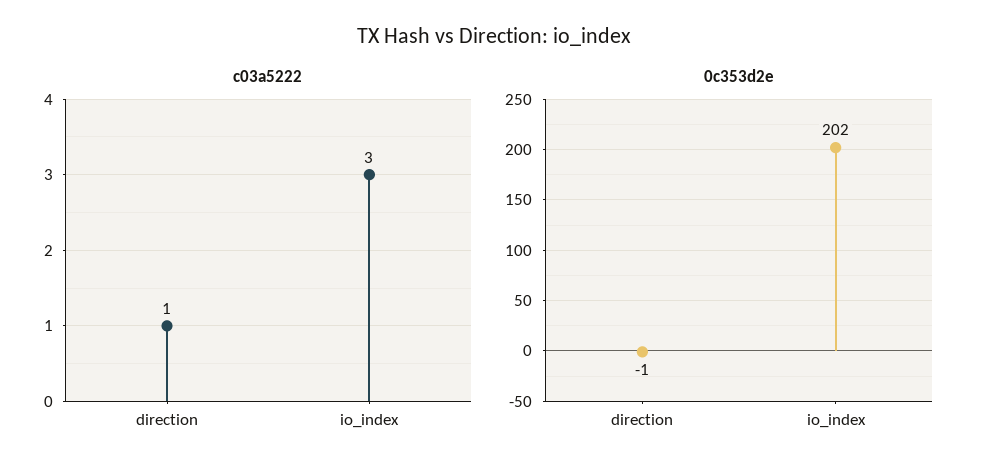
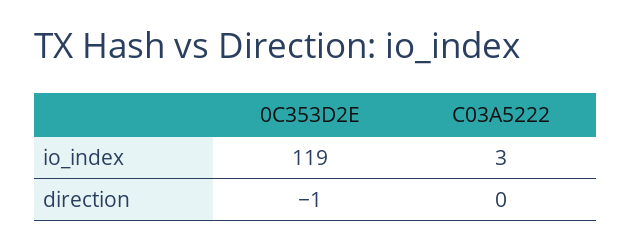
  {
    "c03a5222": {
-     "direction": 1,
+     "direction": 0,
      "io_index": 3
    },
    "0c353d2e": {
      "direction": -1,
-     "io_index": 202
+     "io_index": 119
    }
  }

